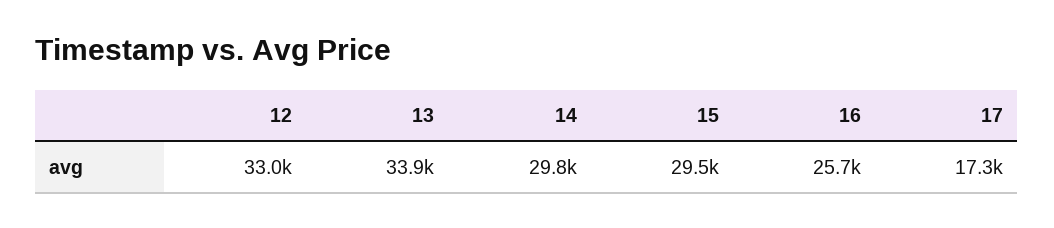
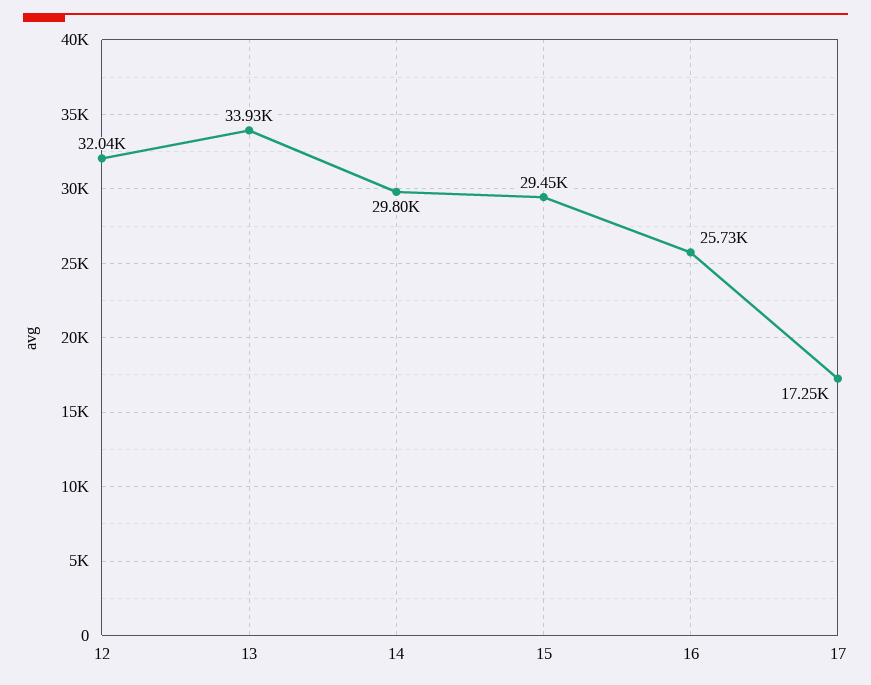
  {
-   "12": 33000,
+   "12": 32040,
    "13": 33930,
    "14": 29800,
    "15": 29450,
    "16": 25730,
    "17": 17250
  }

